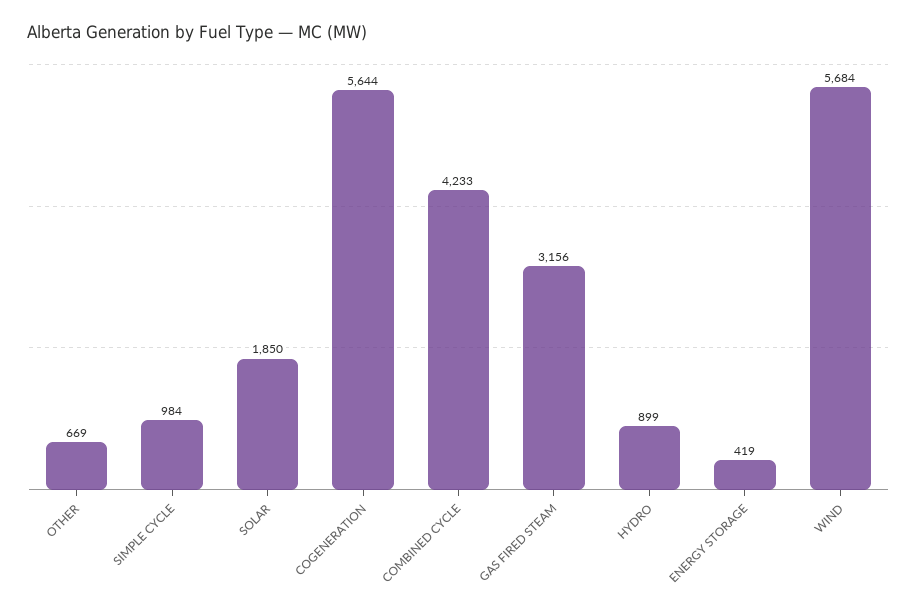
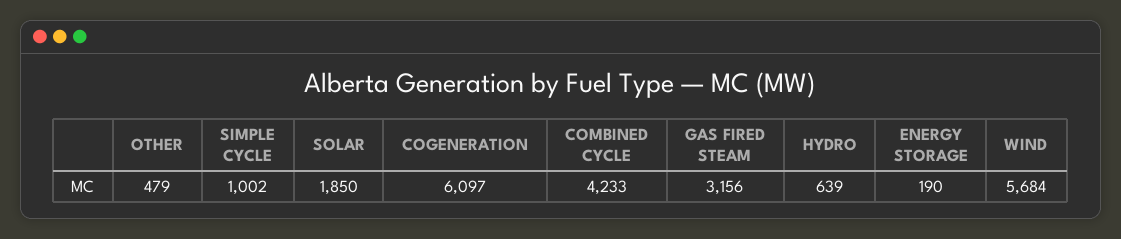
  {
-   "OTHER": 669,
+   "OTHER": 479,
-   "SIMPLE CYCLE": 984,
+   "SIMPLE CYCLE": 1002,
    "SOLAR": 1850,
-   "COGENERATION": 5644,
+   "COGENERATION": 6097,
    "COMBINED CYCLE": 4233,
    "GAS FIRED STEAM": 3156,
-   "HYDRO": 899,
+   "HYDRO": 639,
-   "ENERGY STORAGE": 419,
+   "ENERGY STORAGE": 190,
    "WIND": 5684
  }

